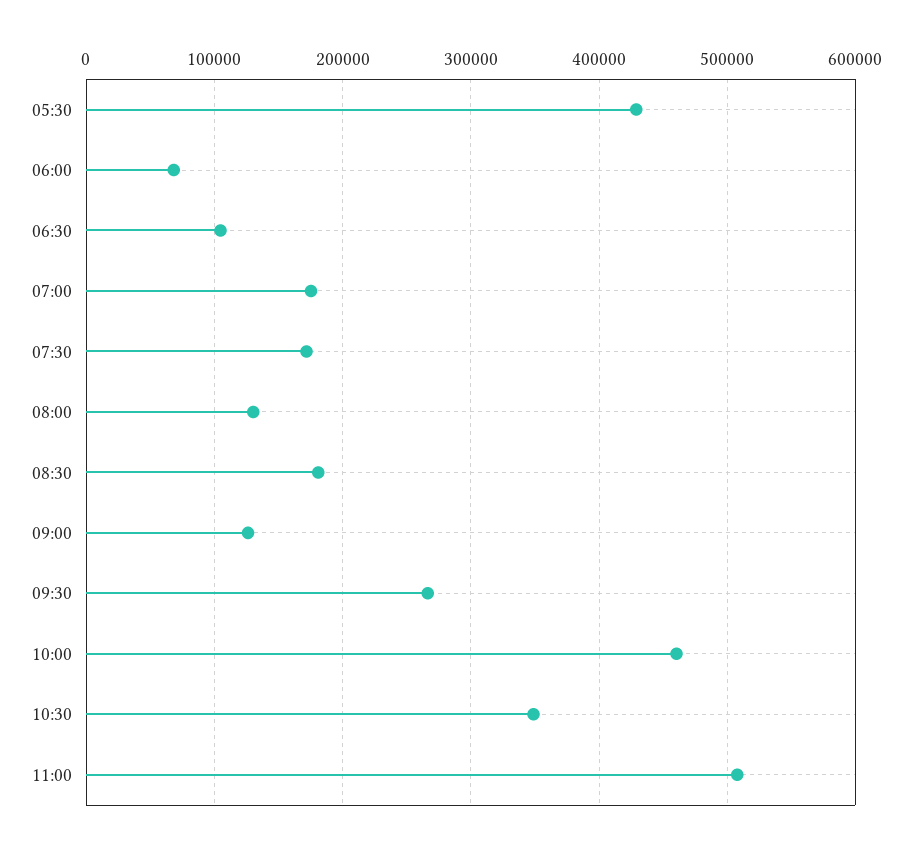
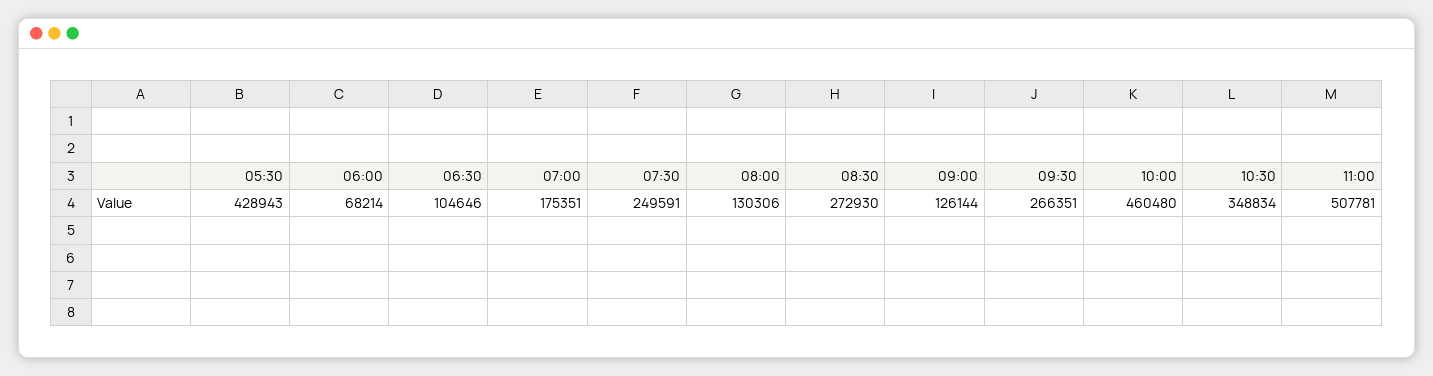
  {
    "05:30": 428943,
    "06:00": 68214,
    "06:30": 104646,
    "07:00": 175351,
-   "07:30": 170000,
+   "07:30": 249591,
    "08:00": 130306,
-   "08:30": 180000,
+   "08:30": 272930,
    "09:00": 126144,
    "09:30": 266351,
    "10:00": 460480,
    "10:30": 348834,
    "11:00": 507781
  }

